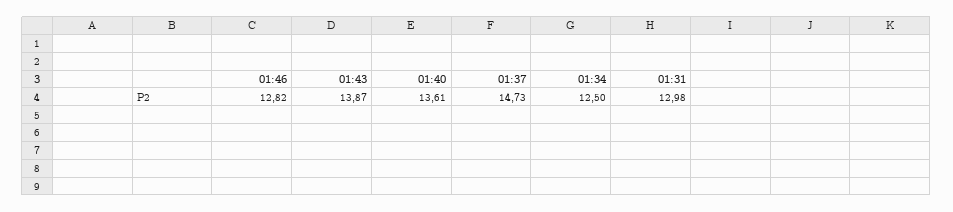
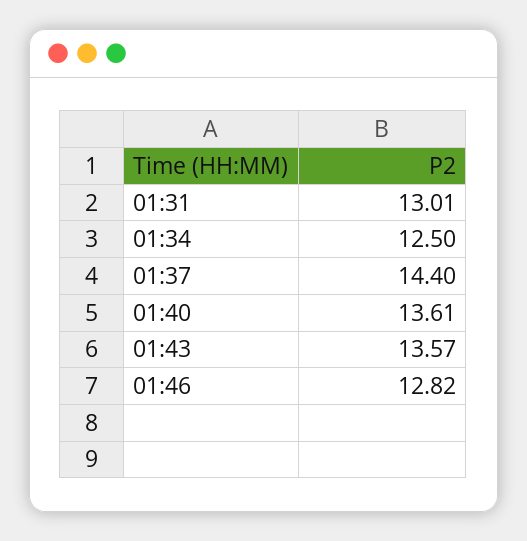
  {
    "01:46": 12.82,
-   "01:43": 13.87,
+   "01:43": 13.57,
    "01:40": 13.61,
-   "01:37": 14.73,
+   "01:37": 14.4,
    "01:34": 12.5,
-   "01:31": 12.98
+   "01:31": 13.01
  }

